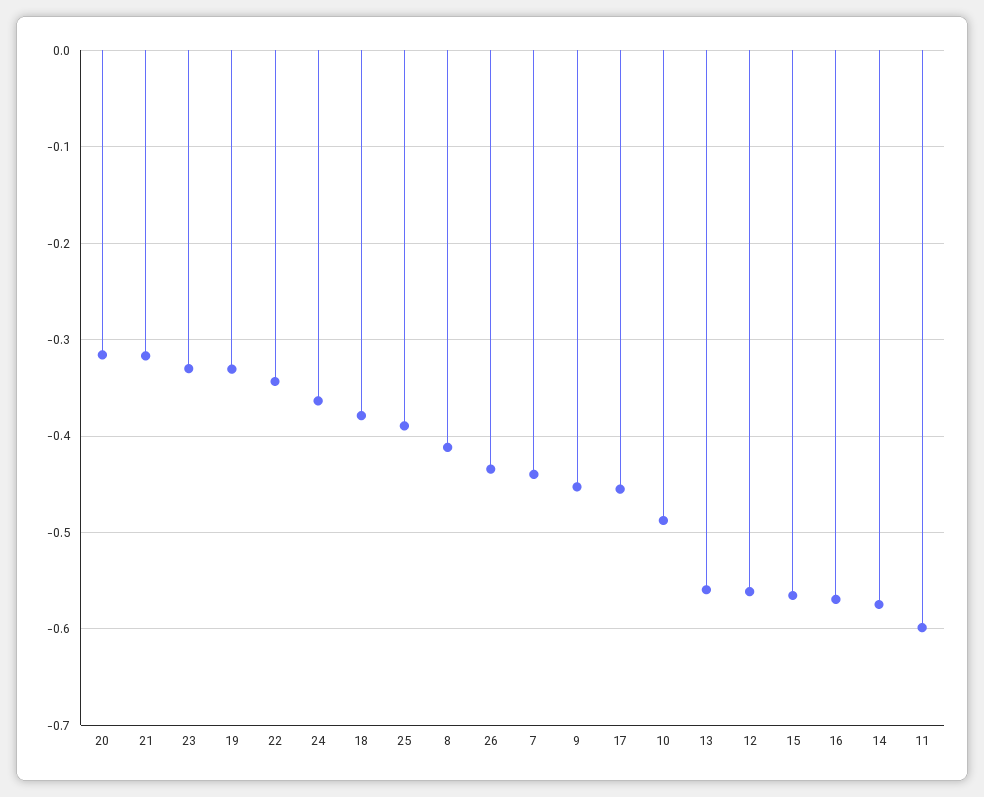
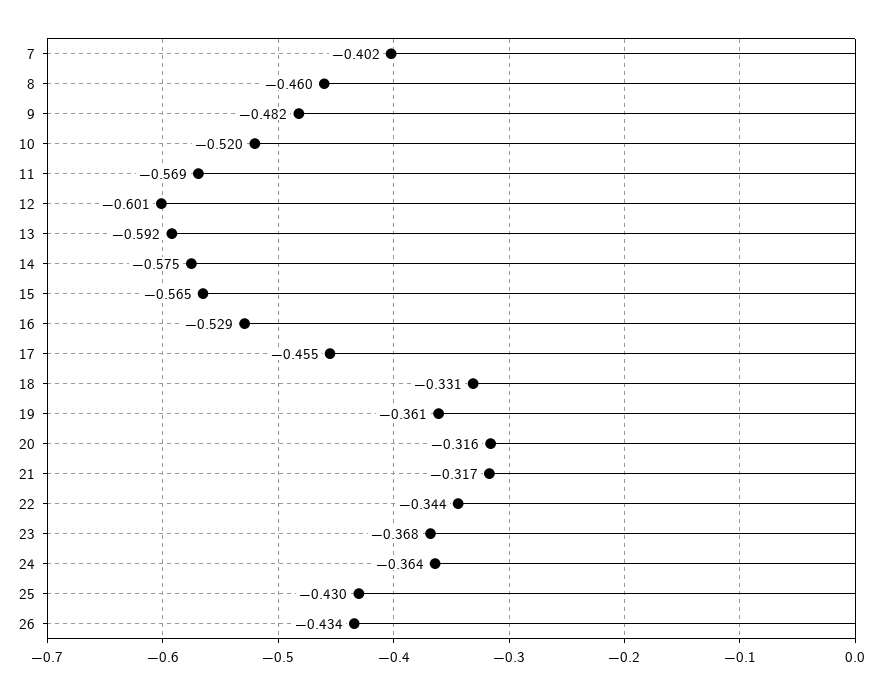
  {
    "20": -0.316,
    "21": -0.317,
-   "23": -0.33,
+   "23": -0.368,
-   "19": -0.33,
+   "19": -0.361,
    "22": -0.344,
    "24": -0.364,
-   "18": -0.38,
+   "18": -0.331,
-   "25": -0.39,
+   "25": -0.43,
-   "8": -0.41,
+   "8": -0.46,
    "26": -0.434,
-   "7": -0.44,
+   "7": -0.402,
-   "9": -0.45,
+   "9": -0.482,
    "17": -0.455,
-   "10": -0.49,
+   "10": -0.52,
-   "13": -0.56,
+   "13": -0.592,
-   "12": -0.56,
+   "12": -0.601,
    "15": -0.565,
-   "16": -0.57,
+   "16": -0.529,
    "14": -0.575,
-   "11": -0.6
+   "11": -0.569
  }

